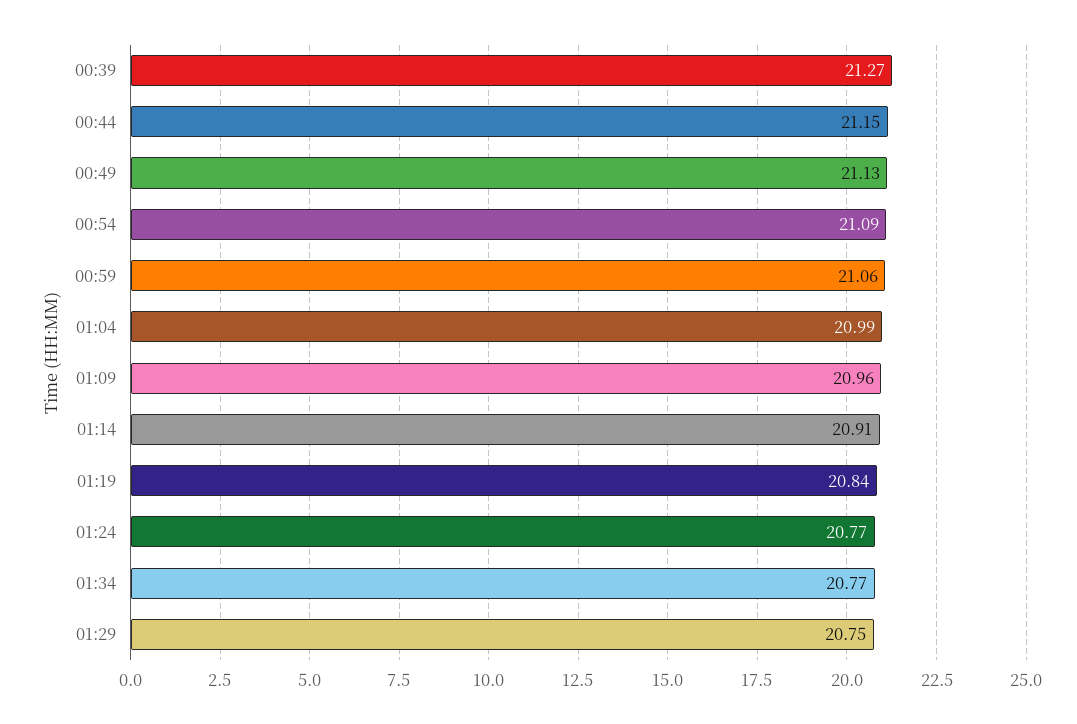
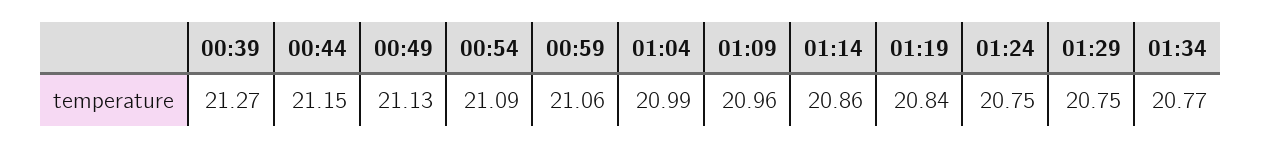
  {
    "00:39": 21.27,
    "00:44": 21.15,
    "00:49": 21.13,
    "00:54": 21.09,
    "00:59": 21.06,
    "01:04": 20.99,
    "01:09": 20.96,
-   "01:14": 20.91,
+   "01:14": 20.86,
    "01:19": 20.84,
-   "01:24": 20.77,
+   "01:24": 20.75,
    "01:34": 20.77,
    "01:29": 20.75
  }

